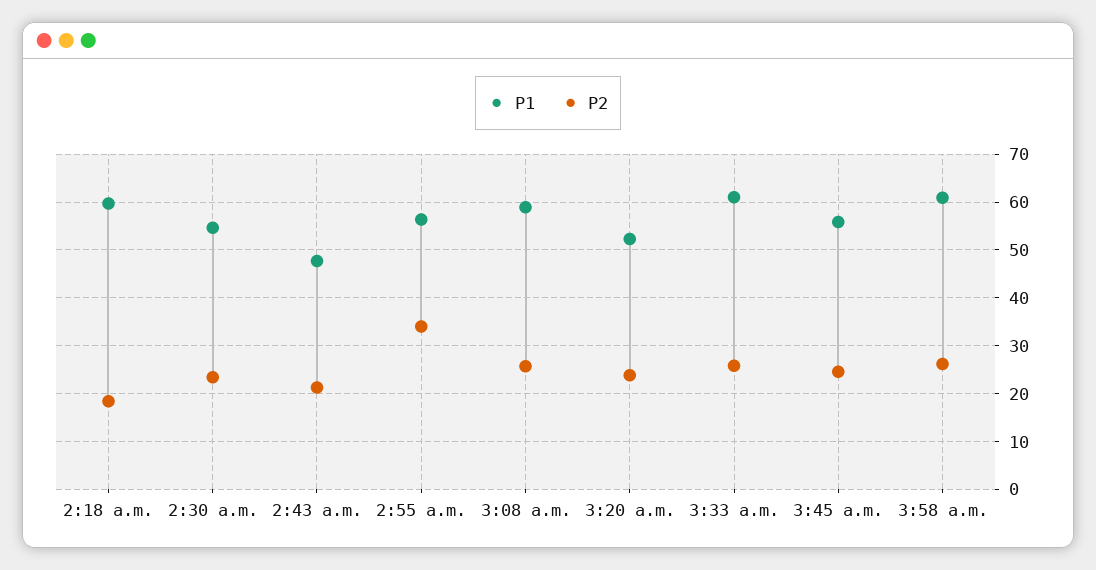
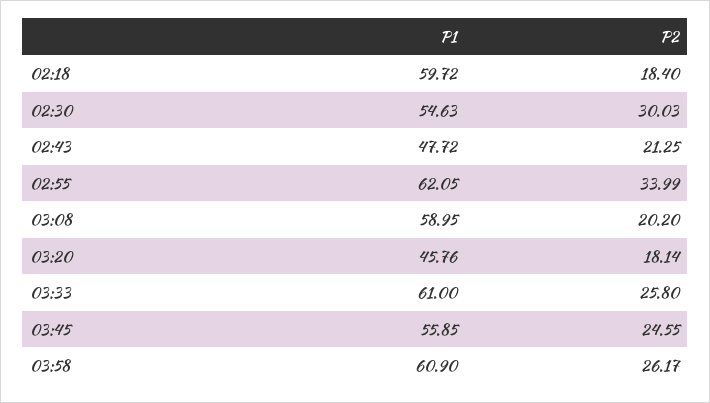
  {
    "P1": {
      "2:18 a.m.": 59.72,
      "2:30 a.m.": 54.63,
      "2:43 a.m.": 47.72,
-     "2:55 a.m.": 56,
+     "2:55 a.m.": 62.05,
      "3:08 a.m.": 58.95,
-     "3:20 a.m.": 52,
+     "3:20 a.m.": 45.76,
      "3:33 a.m.": 61,
      "3:45 a.m.": 55.85,
      "3:58 a.m.": 60.9
    },
    "P2": {
      "2:18 a.m.": 18.4,
-     "2:30 a.m.": 24,
+     "2:30 a.m.": 30.03,
      "2:43 a.m.": 21.25,
      "2:55 a.m.": 33.99,
-     "3:08 a.m.": 26,
+     "3:08 a.m.": 20.2,
-     "3:20 a.m.": 24,
+     "3:20 a.m.": 18.14,
      "3:33 a.m.": 25.8,
      "3:45 a.m.": 24.55,
      "3:58 a.m.": 26.17
    }
  }

